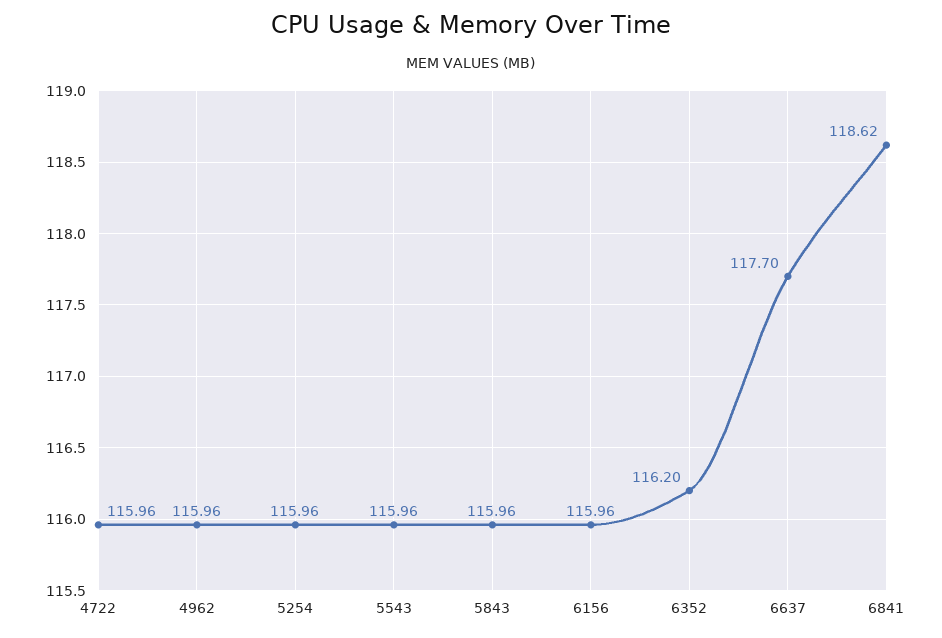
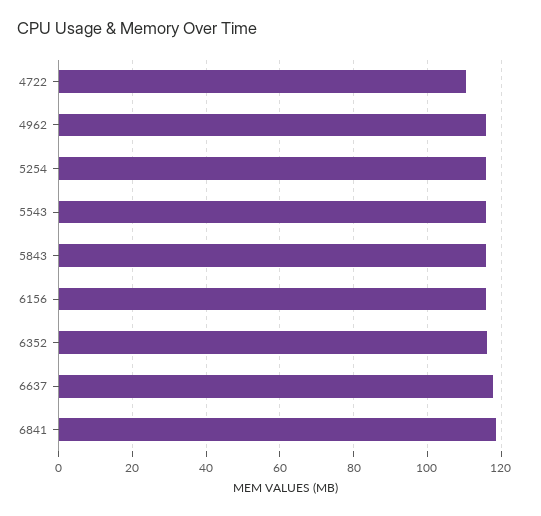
  {
-   "4722": 115.96,
+   "4722": 110,
    "4962": 115.96,
    "5254": 115.96,
    "5543": 115.96,
    "5843": 115.96,
    "6156": 115.96,
    "6352": 116.2,
    "6637": 117.7,
    "6841": 118.62
  }

